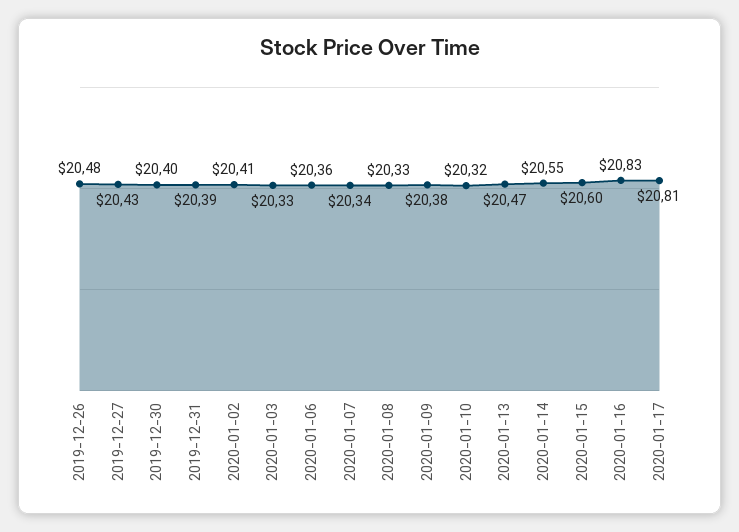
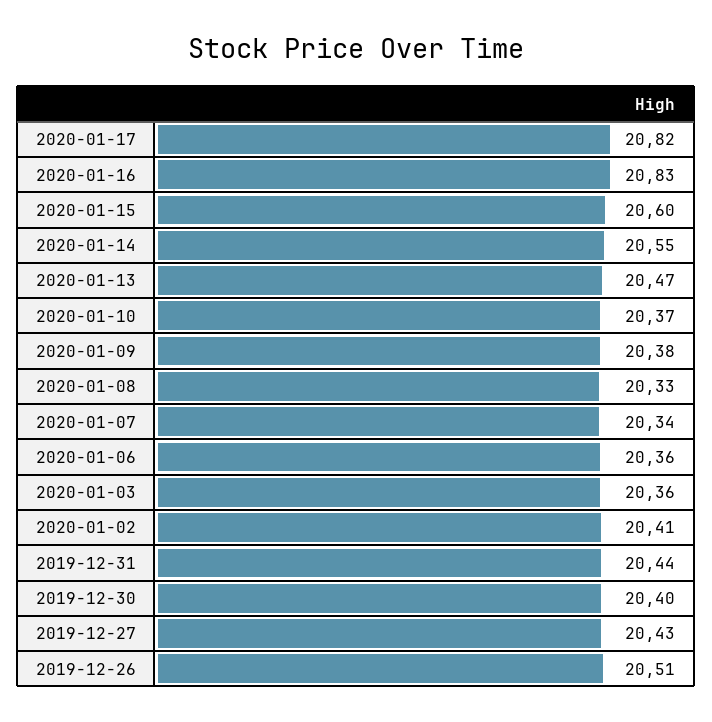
  {
-   "2019-12-26": 20.48,
+   "2019-12-26": 20.51,
    "2019-12-27": 20.43,
    "2019-12-30": 20.4,
-   "2019-12-31": 20.39,
+   "2019-12-31": 20.44,
    "2020-01-02": 20.41,
-   "2020-01-03": 20.33,
+   "2020-01-03": 20.36,
    "2020-01-06": 20.36,
    "2020-01-07": 20.34,
    "2020-01-08": 20.33,
    "2020-01-09": 20.38,
-   "2020-01-10": 20.32,
+   "2020-01-10": 20.37,
    "2020-01-13": 20.47,
    "2020-01-14": 20.55,
    "2020-01-15": 20.6,
    "2020-01-16": 20.83,
-   "2020-01-17": 20.81
+   "2020-01-17": 20.82
  }

